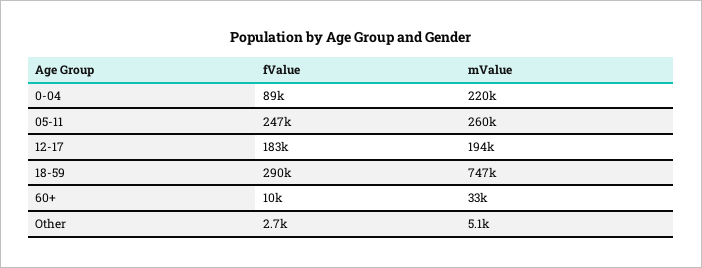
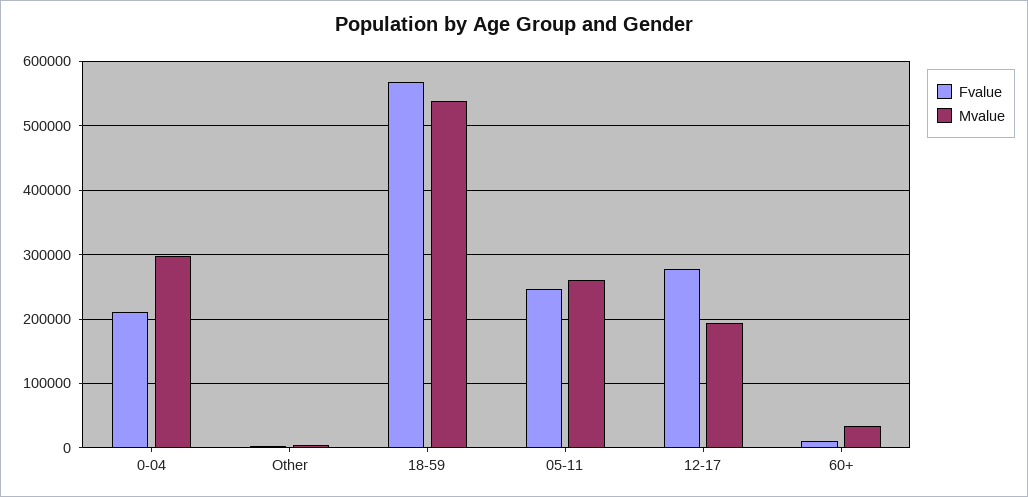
  {
    "fValue": {
-     "0-04": 89000,
+     "0-04": 210000,
      "05-11": 247000,
-     "12-17": 183000,
+     "12-17": 280000,
-     "18-59": 290000,
+     "18-59": 570000,
      "60+": 10000,
      "Other": 2700
    },
    "mValue": {
-     "0-04": 220000,
+     "0-04": 300000,
      "05-11": 260000,
      "12-17": 194000,
-     "18-59": 747000,
+     "18-59": 540000,
      "60+": 33000,
      "Other": 5100
    }
  }

